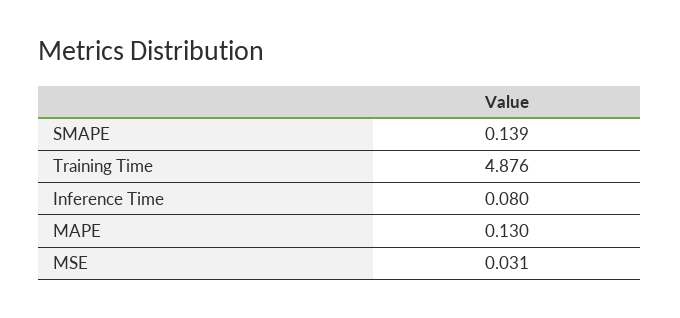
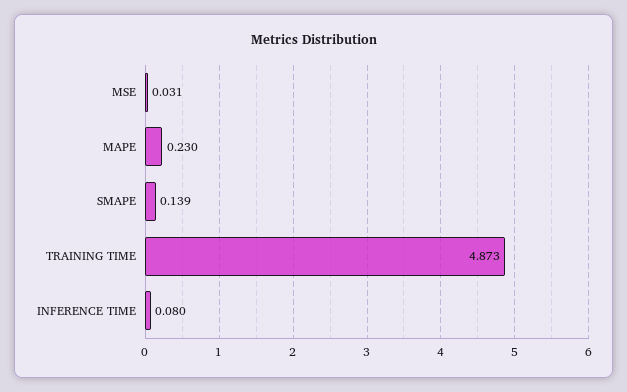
  {
    "SMAPE": 0.139,
-   "Training Time": 4.876,
+   "Training Time": 4.873,
    "Inference Time": 0.08,
-   "MAPE": 0.13,
+   "MAPE": 0.23,
    "MSE": 0.031
  }

